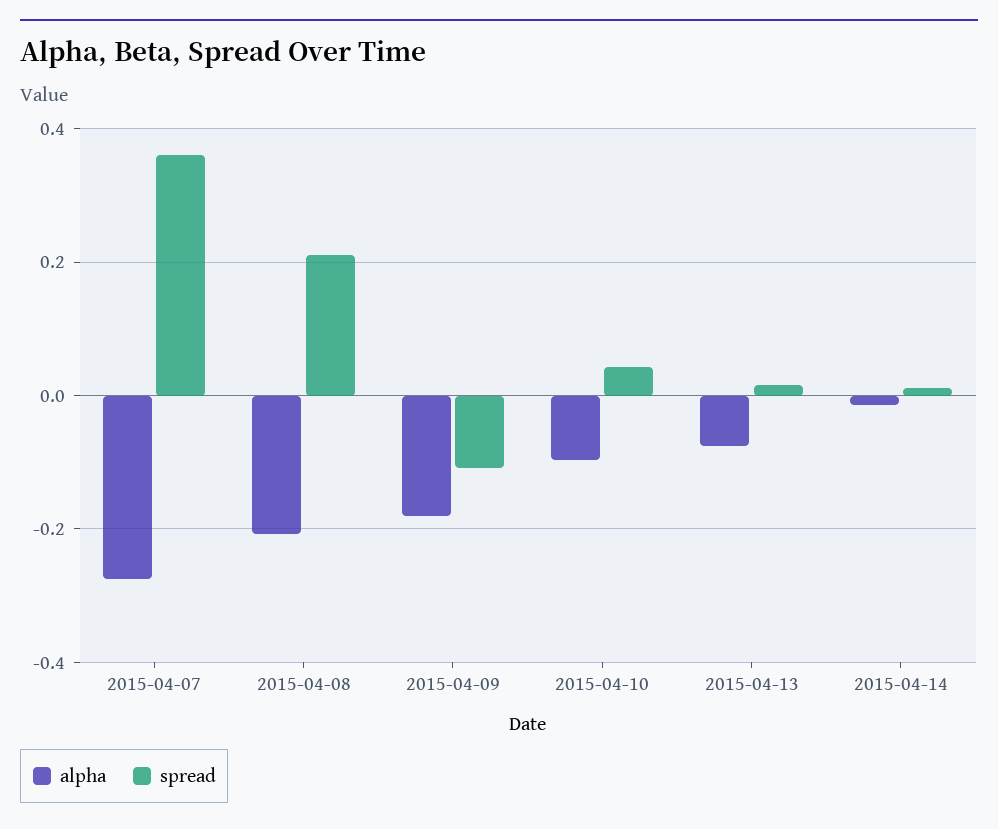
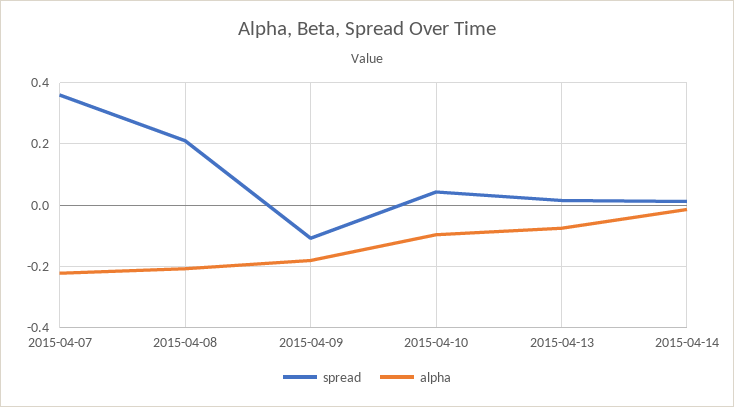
  {
    "alpha": {
-     "2015-04-07": -0.28,
+     "2015-04-07": -0.22,
      "2015-04-08": -0.2,
      "2015-04-09": -0.18,
      "2015-04-10": -0.1,
      "2015-04-13": -0.08,
      "2015-04-14": -0.02
    },
    "spread": {
      "2015-04-07": 0.36,
      "2015-04-08": 0.22,
      "2015-04-09": -0.1,
      "2015-04-10": 0.04,
      "2015-04-13": 0.02,
      "2015-04-14": 0.02
    }
  }

